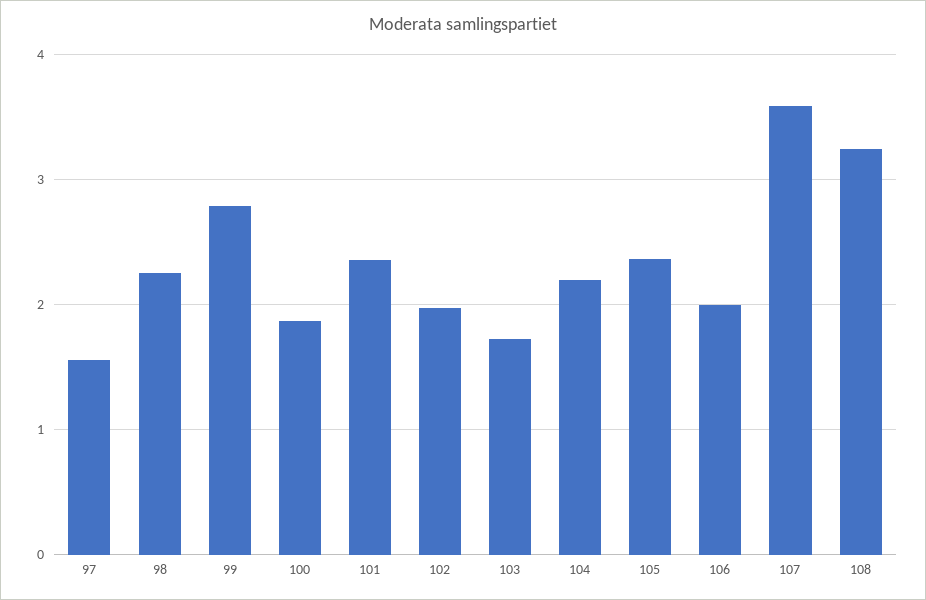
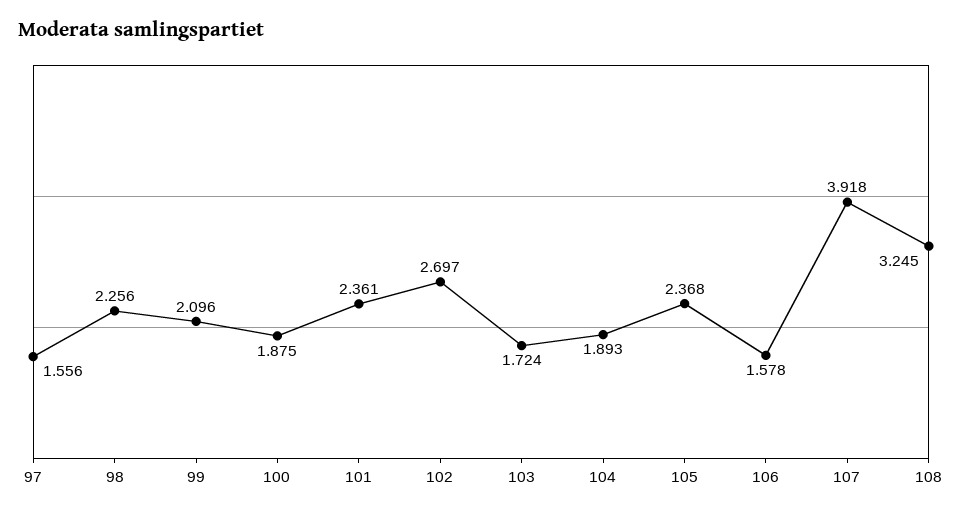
  {
    "97": 1.556,
    "98": 2.256,
-   "99": 2.8,
+   "99": 2.096,
    "100": 1.875,
    "101": 2.361,
-   "102": 2,
+   "102": 2.697,
    "103": 1.724,
-   "104": 2.2,
+   "104": 1.893,
    "105": 2.368,
-   "106": 2,
+   "106": 1.578,
-   "107": 3.6,
+   "107": 3.918,
    "108": 3.245
  }

